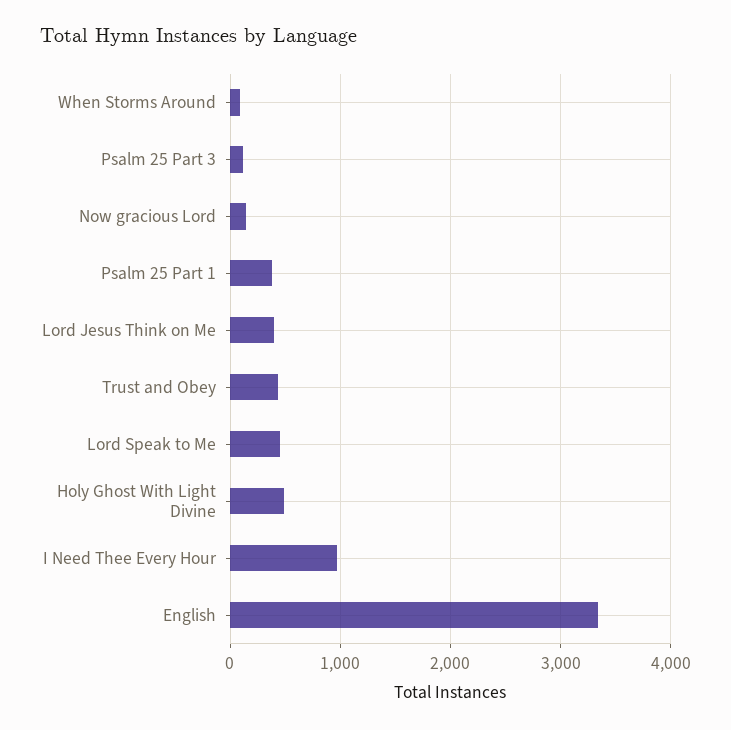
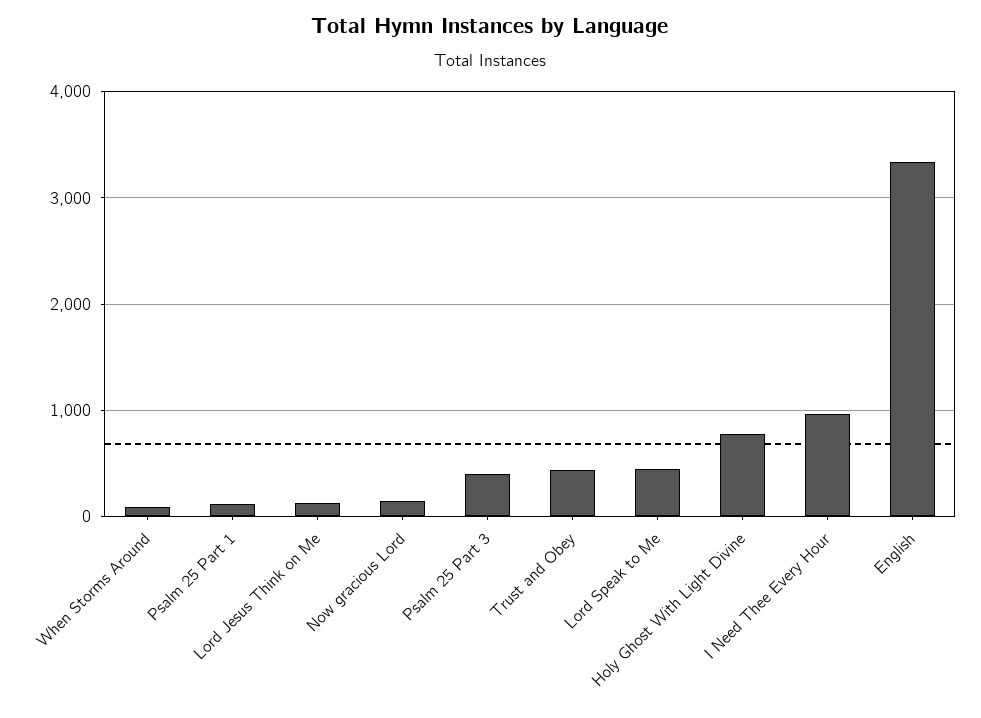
  {
    "When Storms Around": 100,
-   "Psalm 25 Part 3": 100,
+   "Psalm 25 Part 3": 400,
    "Now gracious Lord": 100,
-   "Psalm 25 Part 1": 400,
+   "Psalm 25 Part 1": 100,
-   "Lord Jesus Think on Me": 400,
+   "Lord Jesus Think on Me": 100,
    "Trust and Obey": 400,
    "Lord Speak to Me": 500,
-   "Holy Ghost With Light Divine": 500,
+   "Holy Ghost With Light Divine": 800,
    "I Need Thee Every Hour": 1000,
    "English": 3300
  }

